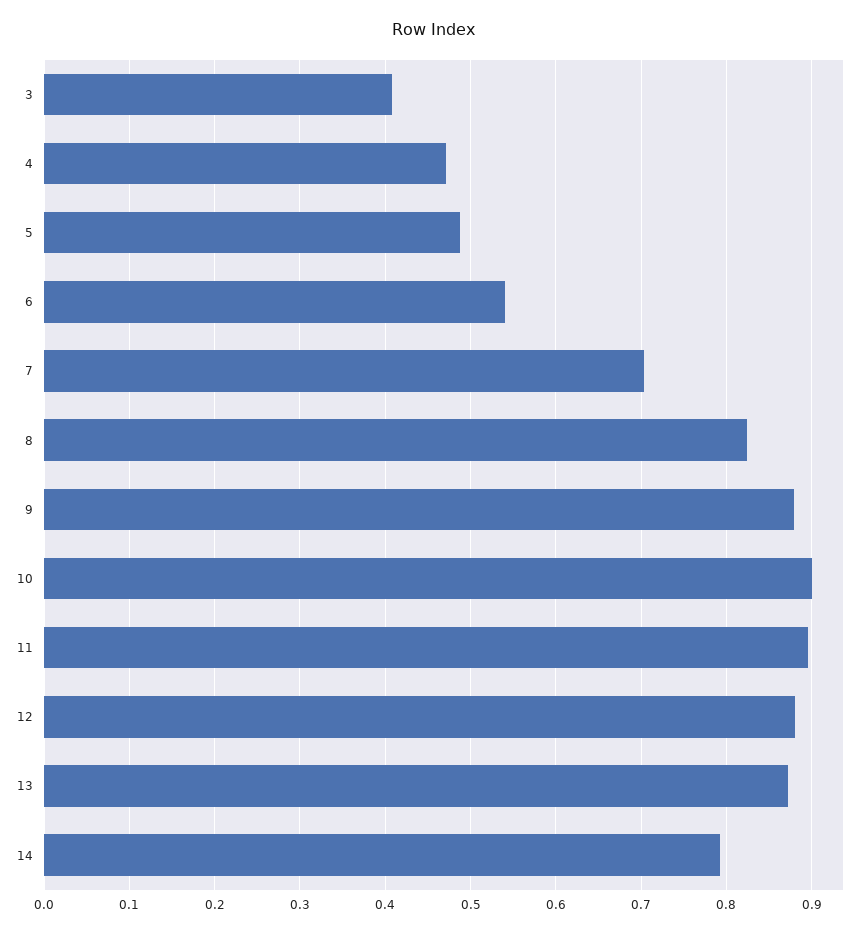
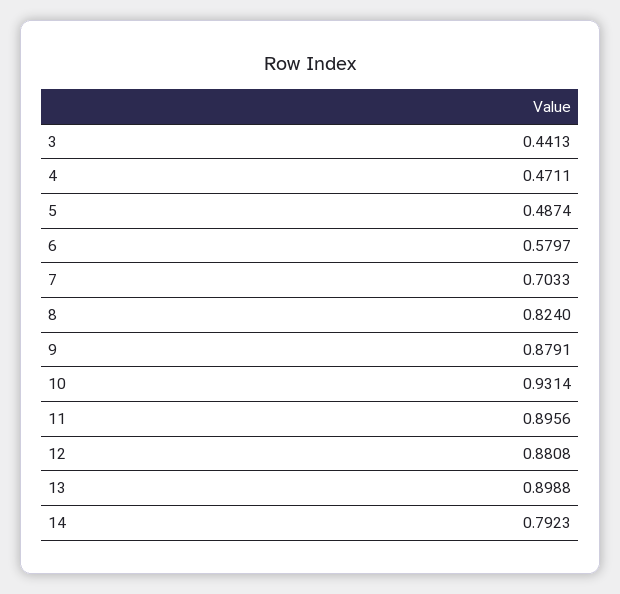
  {
-   "3": 0.41,
+   "3": 0.4413,
    "4": 0.4711,
    "5": 0.4874,
-   "6": 0.54,
+   "6": 0.5797,
    "7": 0.7033,
    "8": 0.824,
    "9": 0.8791,
-   "10": 0.9,
+   "10": 0.9314,
    "11": 0.8956,
    "12": 0.8808,
-   "13": 0.87,
+   "13": 0.8988,
    "14": 0.7923
  }

